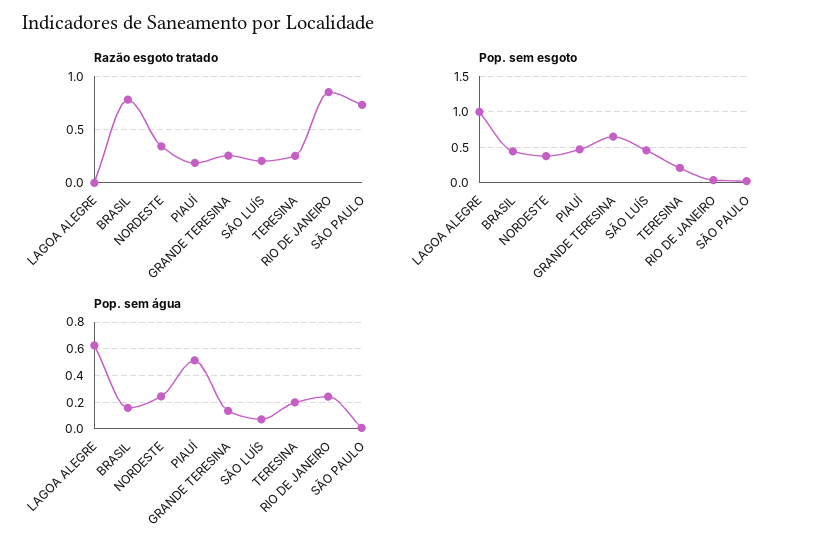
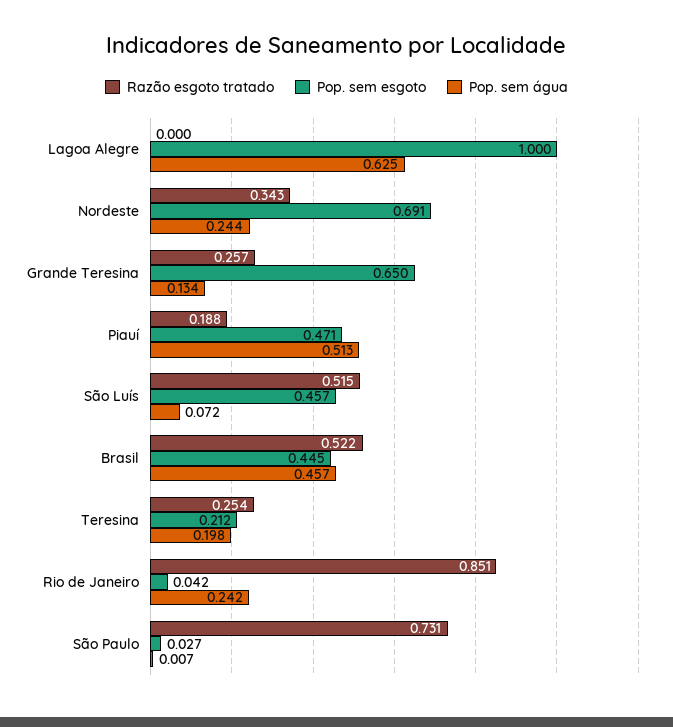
  {
    "Razão esgoto tratado": {
      "LAGOA ALEGRE": 0,
-     "BRASIL": 0.8,
+     "BRASIL": 0.522,
      "NORDESTE": 0.343,
      "PIAUÍ": 0.188,
      "GRANDE TERESINA": 0.257,
-     "SÃO LUÍS": 0.2,
+     "SÃO LUÍS": 0.515,
      "TERESINA": 0.254,
      "RIO DE JANEIRO": 0.851,
      "SÃO PAULO": 0.731
    },
    "Pop. sem esgoto": {
      "LAGOA ALEGRE": 1,
      "BRASIL": 0.445,
-     "NORDESTE": 0.4,
+     "NORDESTE": 0.691,
      "PIAUÍ": 0.471,
      "GRANDE TERESINA": 0.65,
      "SÃO LUÍS": 0.457,
      "TERESINA": 0.212,
      "RIO DE JANEIRO": 0.042,
      "SÃO PAULO": 0.027
    },
    "Pop. sem água": {
      "LAGOA ALEGRE": 0.625,
-     "BRASIL": 0.15,
+     "BRASIL": 0.457,
      "NORDESTE": 0.244,
      "PIAUÍ": 0.513,
      "GRANDE TERESINA": 0.134,
      "SÃO LUÍS": 0.072,
      "TERESINA": 0.198,
      "RIO DE JANEIRO": 0.242,
      "SÃO PAULO": 0.007
    }
  }

